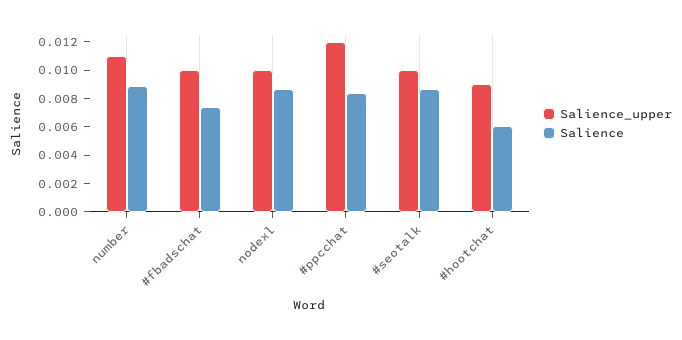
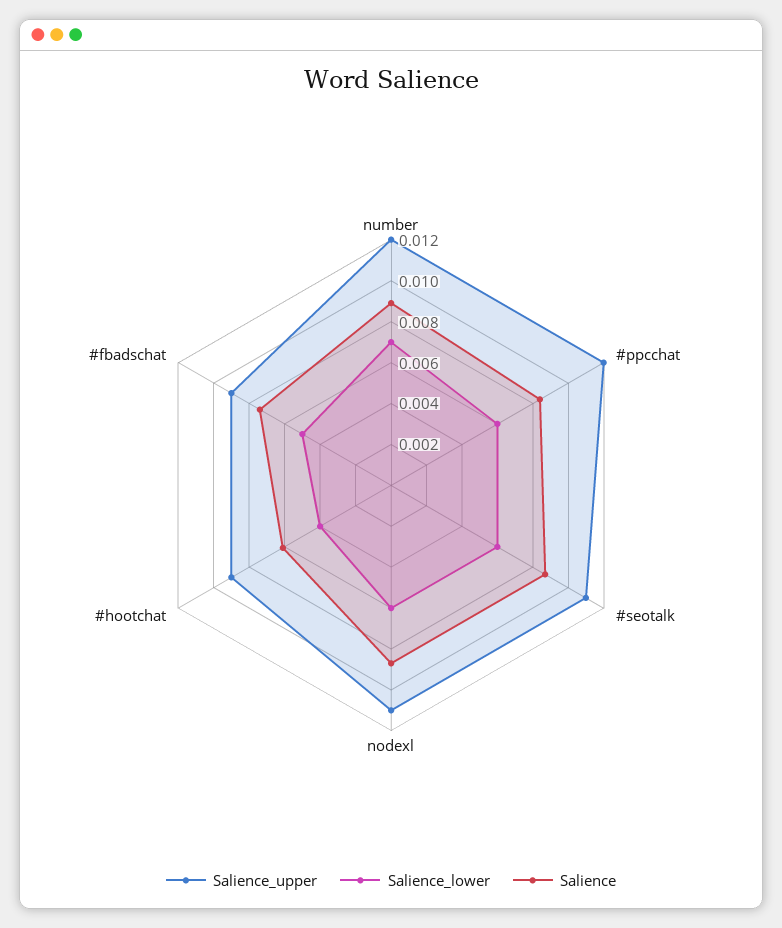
  {
    "Salience_upper": {
-     "number": 0.011,
+     "number": 0.012,
-     "#fbadschat": 0.01,
+     "#fbadschat": 0.009,
-     "nodexl": 0.01,
+     "nodexl": 0.011,
      "#ppcchat": 0.012,
-     "#seotalk": 0.01,
+     "#seotalk": 0.011,
      "#hootchat": 0.009
    },
    "Salience": {
      "number": 0.009,
      "#fbadschat": 0.0075,
      "nodexl": 0.0085,
      "#ppcchat": 0.0085,
      "#seotalk": 0.0085,
      "#hootchat": 0.006
-   }
+   },
+   "Salience_lower": {
+     "number": 0.007,
+     "#ppcchat": 0.006,
+     "#seotalk": 0.006,
+     "nodexl": 0.006,
+     "#hootchat": 0.004,
+     "#fbadschat": 0.005
+   }
  }

